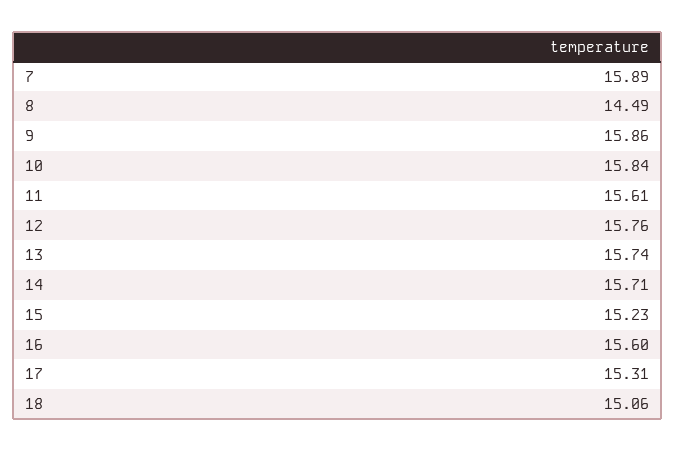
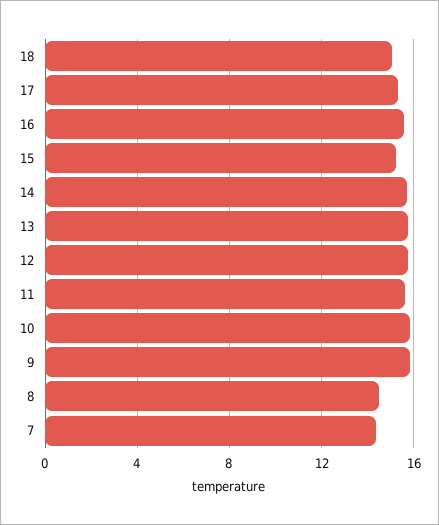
  {
-   "7": 15.89,
+   "7": 14.5,
    "8": 14.49,
    "9": 15.86,
    "10": 15.84,
    "11": 15.61,
    "12": 15.76,
    "13": 15.74,
    "14": 15.71,
    "15": 15.23,
    "16": 15.6,
    "17": 15.31,
    "18": 15.06
  }

